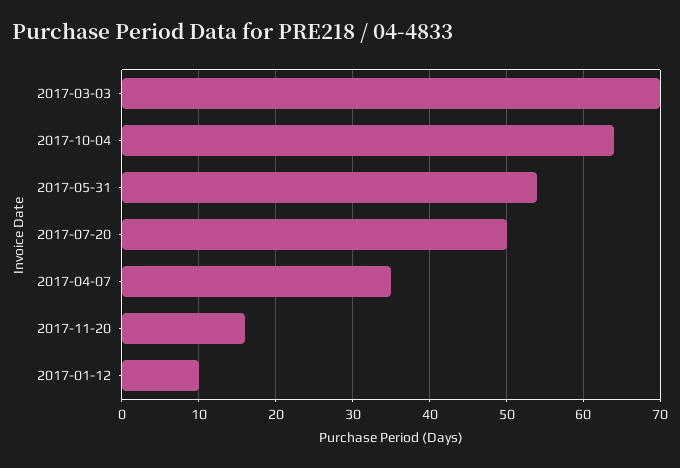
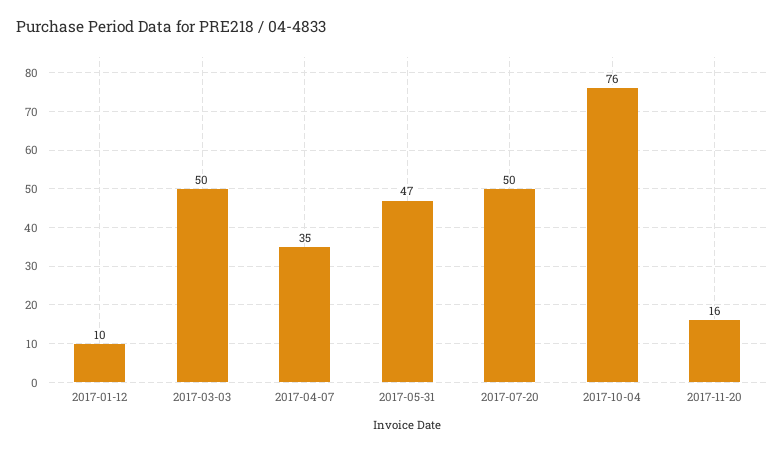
  {
-   "2017-03-03": 70,
+   "2017-03-03": 50,
-   "2017-10-04": 64,
+   "2017-10-04": 76,
-   "2017-05-31": 54,
+   "2017-05-31": 47,
    "2017-07-20": 50,
    "2017-04-07": 35,
    "2017-11-20": 16,
    "2017-01-12": 10
  }

